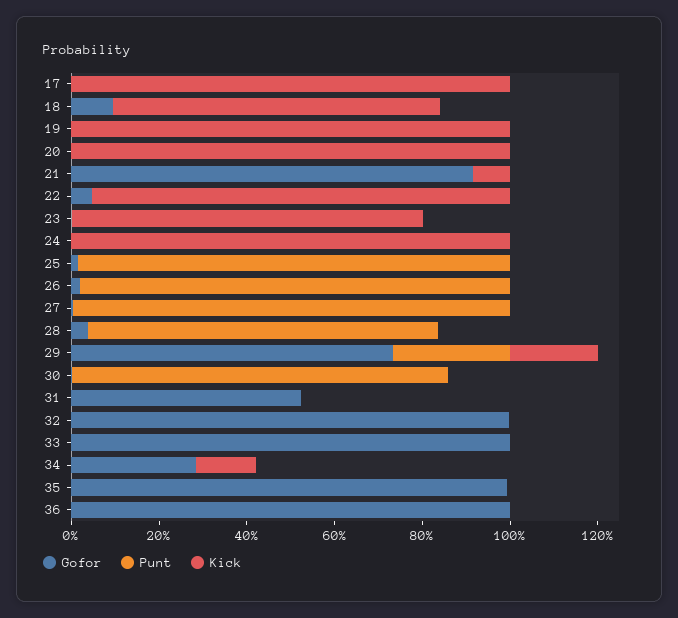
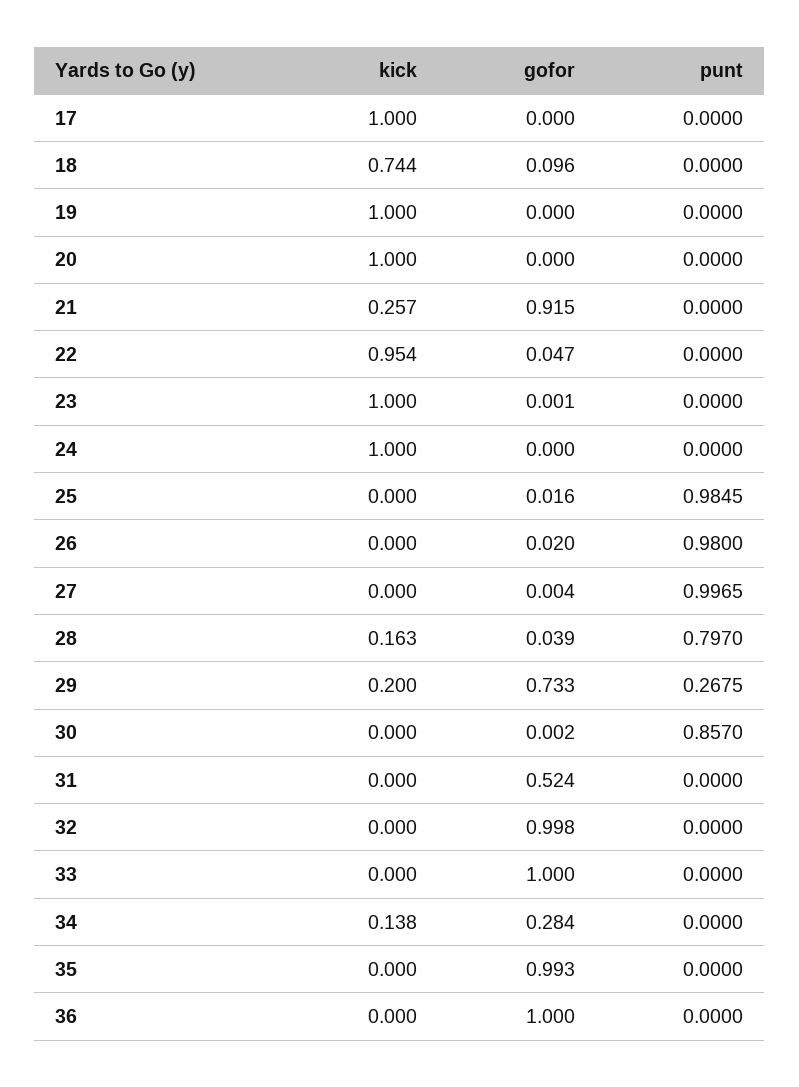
  {
    "Gofor": {
      "17": 0,
      "18": 0.096,
      "19": 0,
      "20": 0,
      "21": 0.915,
      "22": 0.047,
      "23": 0.001,
      "24": 0,
      "25": 0.016,
      "26": 0.02,
      "27": 0.004,
      "28": 0.039,
      "29": 0.733,
      "30": 0.002,
      "31": 0.524,
      "32": 0.998,
      "33": 1,
      "34": 0.284,
      "35": 0.993,
      "36": 1
    },
    "Punt": {
      "17": 0,
      "18": 0,
      "19": 0,
      "20": 0,
      "21": 0,
      "22": 0,
      "23": 0,
      "24": 0,
      "25": 0.9845,
      "26": 0.98,
      "27": 0.9965,
      "28": 0.797,
      "29": 0.2675,
      "30": 0.857,
      "31": 0,
      "32": 0,
      "33": 0,
      "34": 0,
      "35": 0,
      "36": 0
    },
    "Kick": {
      "17": 1,
      "18": 0.744,
      "19": 1,
      "20": 1,
-     "21": 0.1,
+     "21": 0.257,
      "22": 0.954,
-     "23": 0.8,
+     "23": 1,
      "24": 1,
      "25": 0,
      "26": 0,
      "27": 0,
-     "28": 0,
+     "28": 0.163,
      "29": 0.2,
      "30": 0,
      "31": 0,
      "32": 0,
      "33": 0,
      "34": 0.138,
      "35": 0,
      "36": 0
    }
  }

